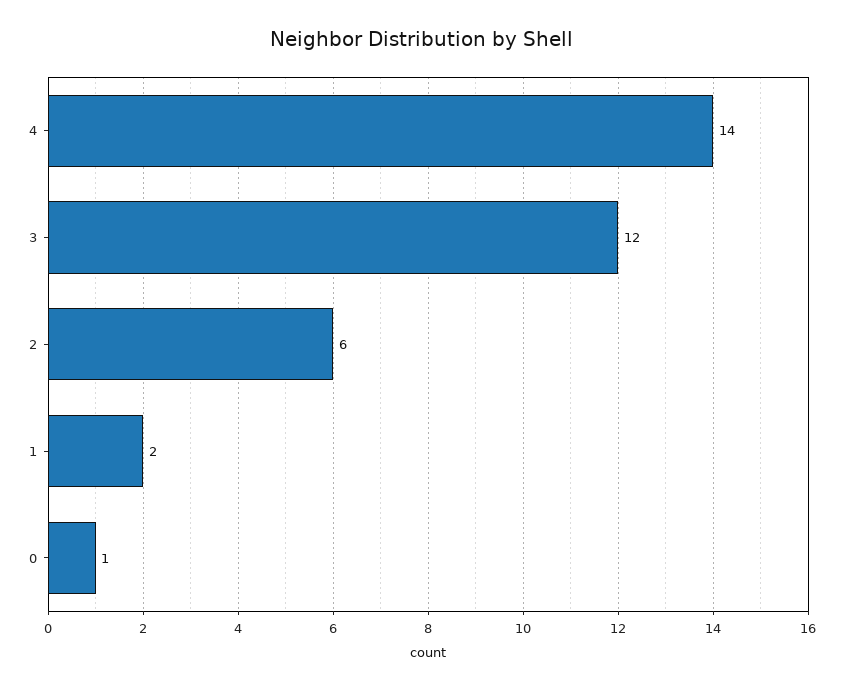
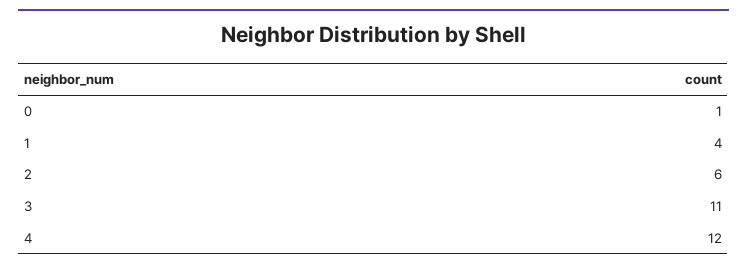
  {
-   "4": 14,
+   "4": 12,
-   "3": 12,
+   "3": 11,
    "2": 6,
-   "1": 2,
+   "1": 4,
    "0": 1
  }

